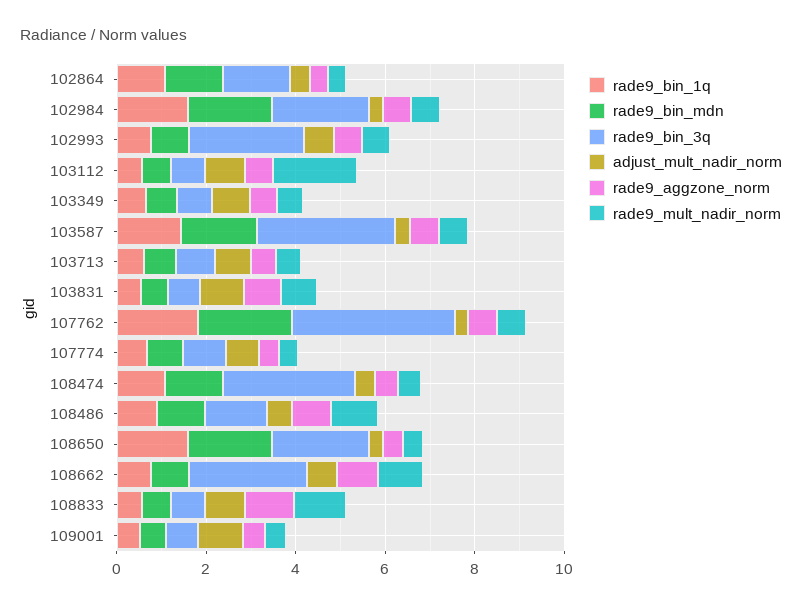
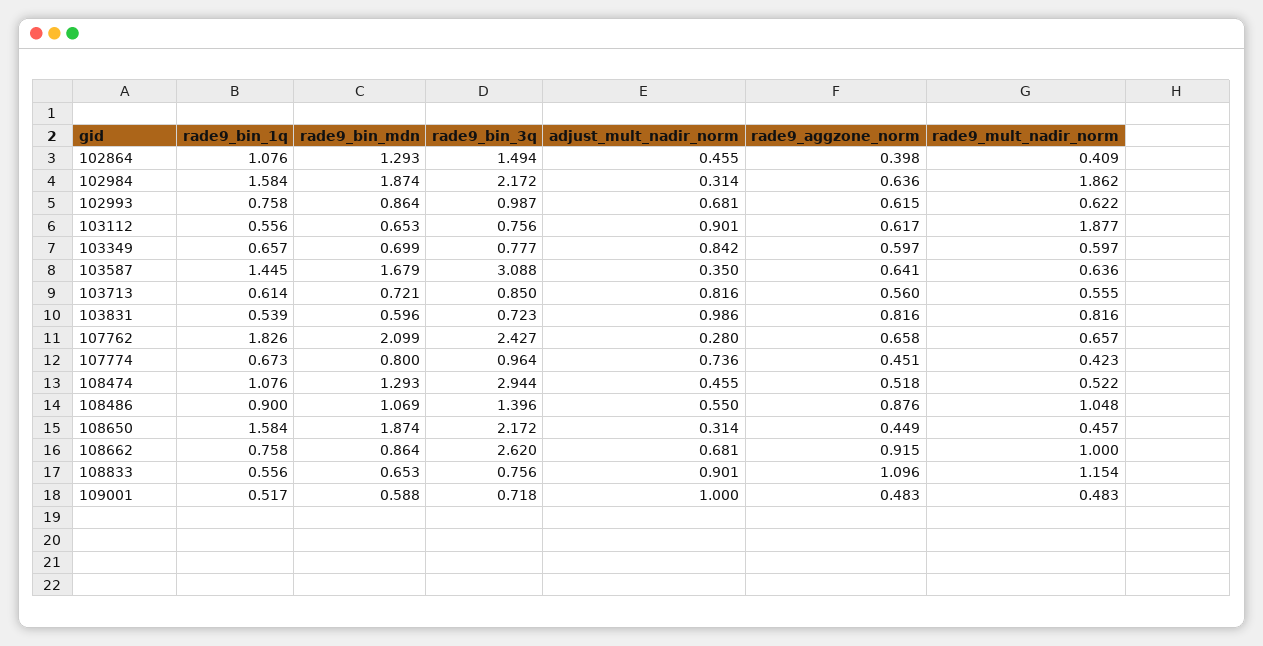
  {
    "rade9_bin_1q": {
      "102864": 1.076,
      "102984": 1.584,
      "102993": 0.758,
      "103112": 0.556,
      "103349": 0.657,
      "103587": 1.445,
      "103713": 0.614,
      "103831": 0.539,
      "107762": 1.826,
      "107774": 0.673,
      "108474": 1.076,
      "108486": 0.9,
      "108650": 1.584,
      "108662": 0.758,
      "108833": 0.556,
      "109001": 0.517
    },
    "rade9_bin_mdn": {
      "102864": 1.293,
      "102984": 1.874,
      "102993": 0.864,
      "103112": 0.653,
      "103349": 0.699,
      "103587": 1.679,
      "103713": 0.721,
      "103831": 0.596,
      "107762": 2.099,
      "107774": 0.8,
      "108474": 1.293,
      "108486": 1.069,
      "108650": 1.874,
      "108662": 0.864,
      "108833": 0.653,
      "109001": 0.588
    },
    "rade9_bin_3q": {
      "102864": 1.494,
      "102984": 2.172,
-     "102993": 2.5,
+     "102993": 0.987,
      "103112": 0.756,
      "103349": 0.777,
      "103587": 3.088,
      "103713": 0.85,
      "103831": 0.723,
-     "107762": 3.5,
+     "107762": 2.427,
      "107774": 0.964,
      "108474": 2.944,
      "108486": 1.396,
      "108650": 2.172,
      "108662": 2.62,
      "108833": 0.756,
      "109001": 0.718
    },
    "adjust_mult_nadir_norm": {
      "102864": 0.455,
      "102984": 0.314,
      "102993": 0.681,
      "103112": 0.901,
      "103349": 0.842,
      "103587": 0.35,
      "103713": 0.816,
      "103831": 0.986,
      "107762": 0.28,
      "107774": 0.736,
      "108474": 0.455,
      "108486": 0.55,
      "108650": 0.314,
      "108662": 0.681,
      "108833": 0.901,
      "109001": 1
    },
    "rade9_aggzone_norm": {
      "102864": 0.398,
      "102984": 0.636,
      "102993": 0.615,
      "103112": 0.617,
      "103349": 0.597,
      "103587": 0.641,
      "103713": 0.56,
      "103831": 0.816,
      "107762": 0.658,
      "107774": 0.451,
      "108474": 0.518,
      "108486": 0.876,
      "108650": 0.449,
      "108662": 0.915,
      "108833": 1.096,
      "109001": 0.483
    },
    "rade9_mult_nadir_norm": {
      "102864": 0.409,
-     "102984": 0.5,
+     "102984": 1.862,
      "102993": 0.622,
      "103112": 1.877,
      "103349": 0.597,
      "103587": 0.636,
      "103713": 0.555,
      "103831": 0.816,
      "107762": 0.657,
      "107774": 0.423,
      "108474": 0.522,
      "108486": 1.048,
      "108650": 0.457,
      "108662": 1,
      "108833": 1.154,
      "109001": 0.483
    }
  }

